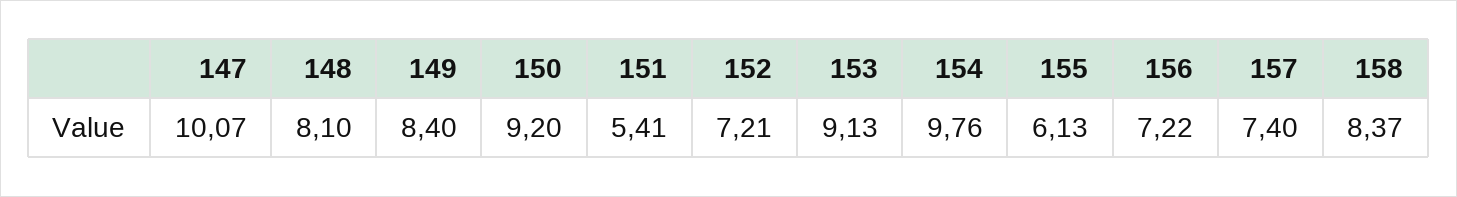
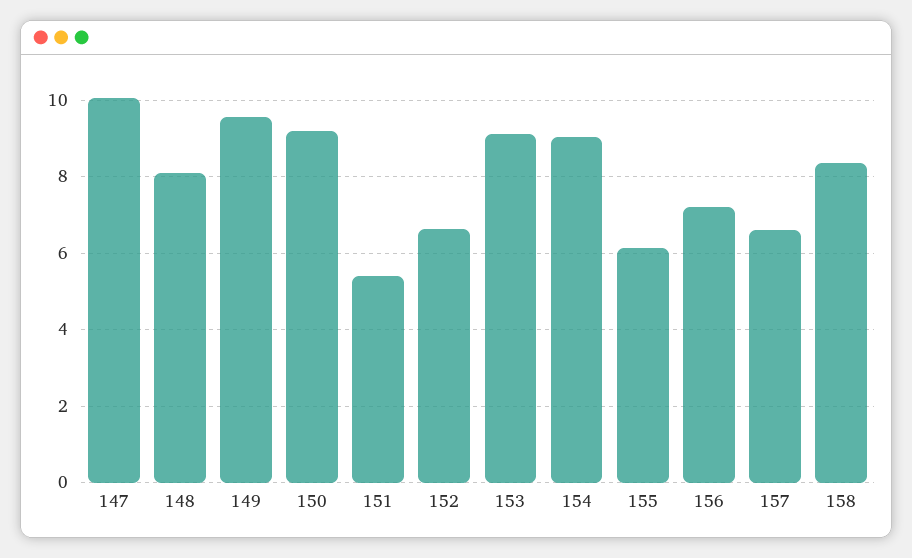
  {
    "147": 10.07,
    "148": 8.1,
-   "149": 8.4,
+   "149": 9.6,
    "150": 9.2,
    "151": 5.41,
-   "152": 7.21,
+   "152": 6.6,
    "153": 9.13,
-   "154": 9.76,
+   "154": 9,
    "155": 6.13,
    "156": 7.22,
-   "157": 7.4,
+   "157": 6.6,
    "158": 8.37
  }

